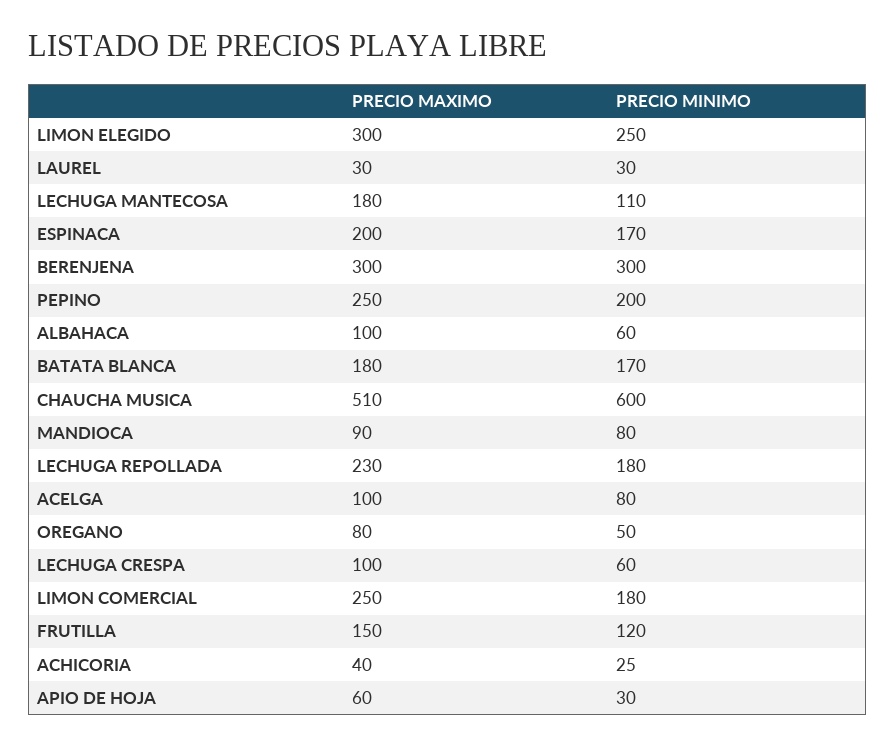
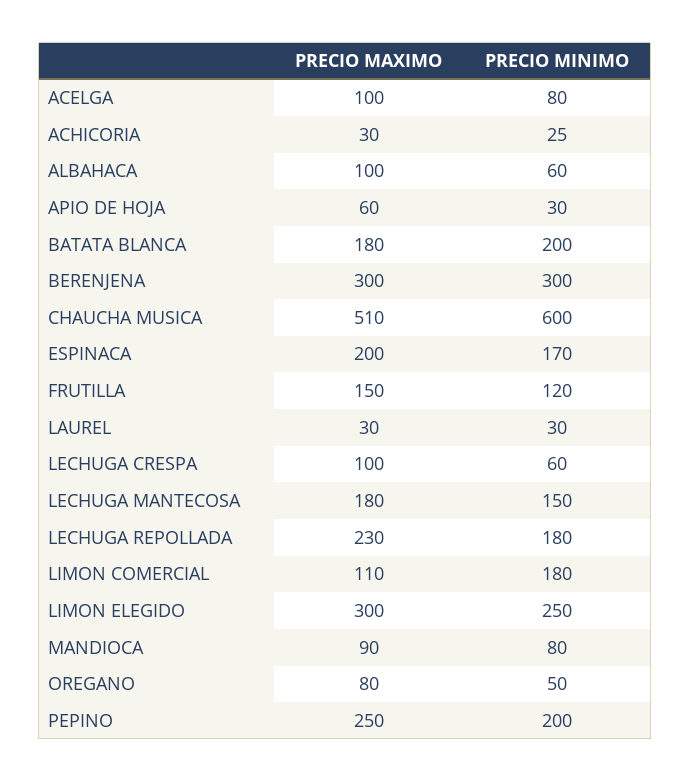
  {
    "PRECIO MAXIMO": {
      "LIMON ELEGIDO": 300,
      "LAUREL": 30,
      "LECHUGA MANTECOSA": 180,
      "ESPINACA": 200,
      "BERENJENA": 300,
      "PEPINO": 250,
      "ALBAHACA": 100,
      "BATATA BLANCA": 180,
      "CHAUCHA MUSICA": 510,
      "MANDIOCA": 90,
      "LECHUGA REPOLLADA": 230,
      "ACELGA": 100,
      "OREGANO": 80,
      "LECHUGA CRESPA": 100,
-     "LIMON COMERCIAL": 250,
+     "LIMON COMERCIAL": 110,
      "FRUTILLA": 150,
-     "ACHICORIA": 40,
+     "ACHICORIA": 30,
      "APIO DE HOJA": 60
    },
    "PRECIO MINIMO": {
      "LIMON ELEGIDO": 250,
      "LAUREL": 30,
-     "LECHUGA MANTECOSA": 110,
+     "LECHUGA MANTECOSA": 150,
      "ESPINACA": 170,
      "BERENJENA": 300,
      "PEPINO": 200,
      "ALBAHACA": 60,
-     "BATATA BLANCA": 170,
+     "BATATA BLANCA": 200,
      "CHAUCHA MUSICA": 600,
      "MANDIOCA": 80,
      "LECHUGA REPOLLADA": 180,
      "ACELGA": 80,
      "OREGANO": 50,
      "LECHUGA CRESPA": 60,
      "LIMON COMERCIAL": 180,
      "FRUTILLA": 120,
      "ACHICORIA": 25,
      "APIO DE HOJA": 30
    }
  }

